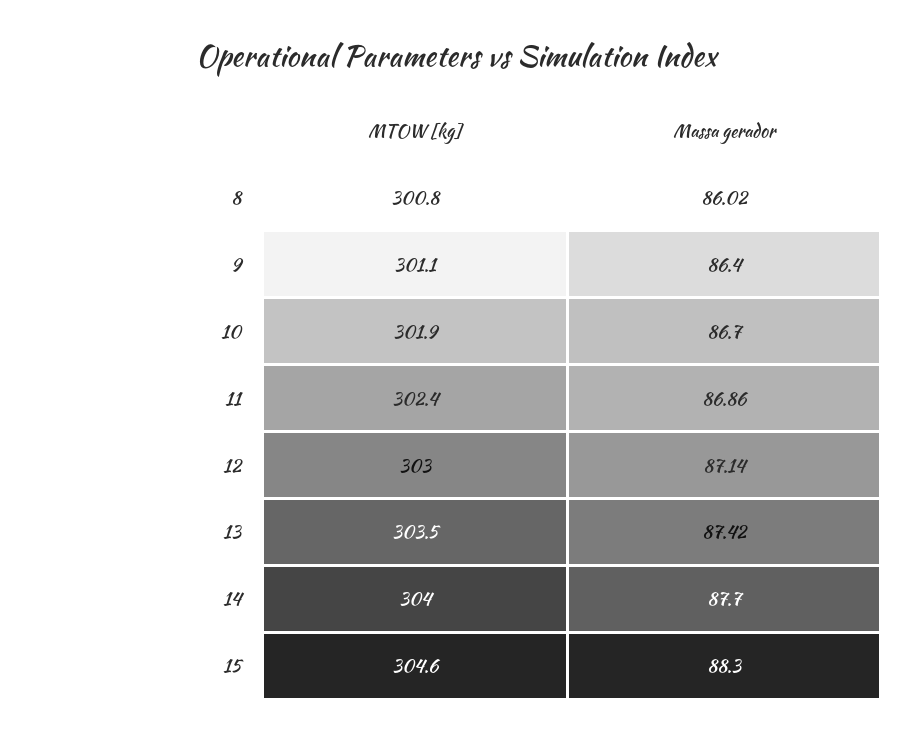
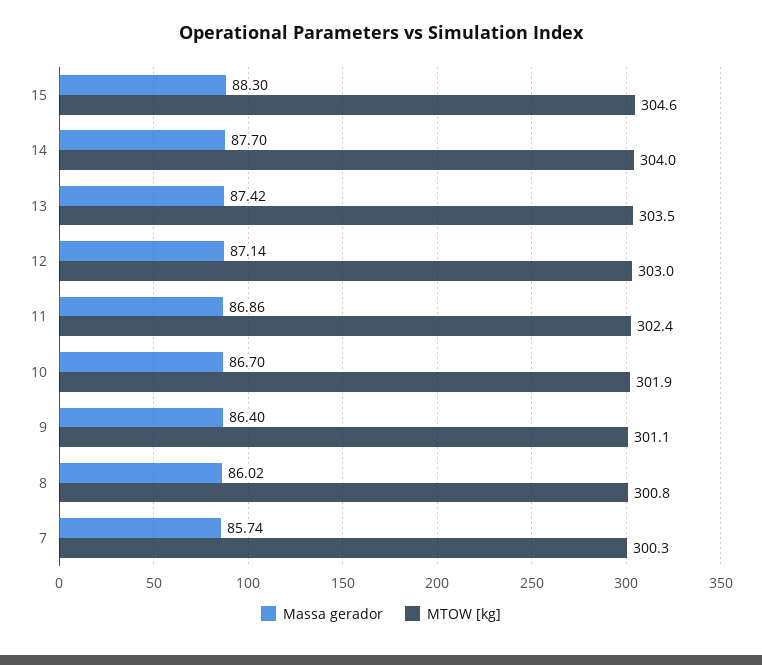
  {
    "MTOW [kg]": {
      "8": 300.8,
      "9": 301.1,
      "10": 301.9,
      "11": 302.4,
      "12": 303,
      "13": 303.5,
      "14": 304,
-     "15": 304.6
+     "15": 304.6,
+     "7": 300.3
    },
    "Massa gerador": {
      "8": 86.02,
      "9": 86.4,
      "10": 86.7,
      "11": 86.86,
      "12": 87.14,
      "13": 87.42,
      "14": 87.7,
-     "15": 88.3
+     "15": 88.3,
+     "7": 85.74
    }
  }

